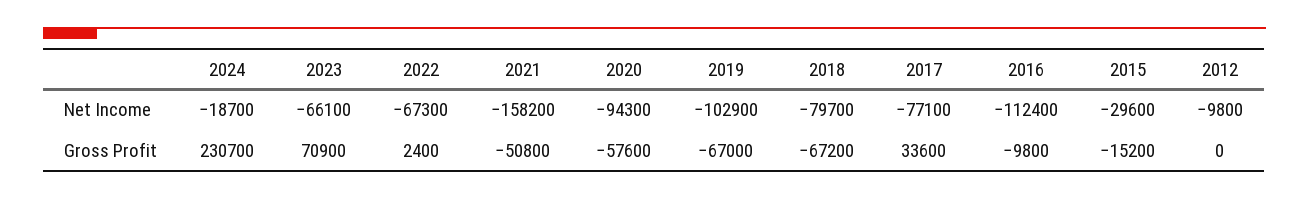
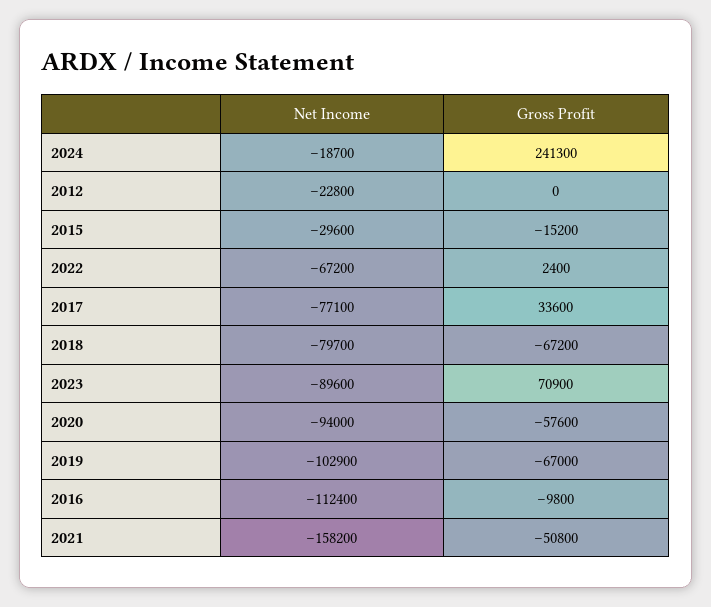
  {
    "2024": {
      "Net Income": -18700,
-     "Gross Profit": 230700
+     "Gross Profit": 241300
    },
    "2023": {
-     "Net Income": -66100,
+     "Net Income": -89600,
      "Gross Profit": 70900
    },
    "2022": {
-     "Net Income": -67300,
+     "Net Income": -67200,
      "Gross Profit": 2400
    },
    "2021": {
      "Net Income": -158200,
      "Gross Profit": -50800
    },
    "2020": {
-     "Net Income": -94300,
+     "Net Income": -94000,
      "Gross Profit": -57600
    },
    "2019": {
      "Net Income": -102900,
      "Gross Profit": -67000
    },
    "2018": {
      "Net Income": -79700,
      "Gross Profit": -67200
    },
    "2017": {
      "Net Income": -77100,
      "Gross Profit": 33600
    },
    "2016": {
      "Net Income": -112400,
      "Gross Profit": -9800
    },
    "2015": {
      "Net Income": -29600,
      "Gross Profit": -15200
    },
    "2012": {
-     "Net Income": -9800,
+     "Net Income": -22800,
      "Gross Profit": 0
    }
  }

